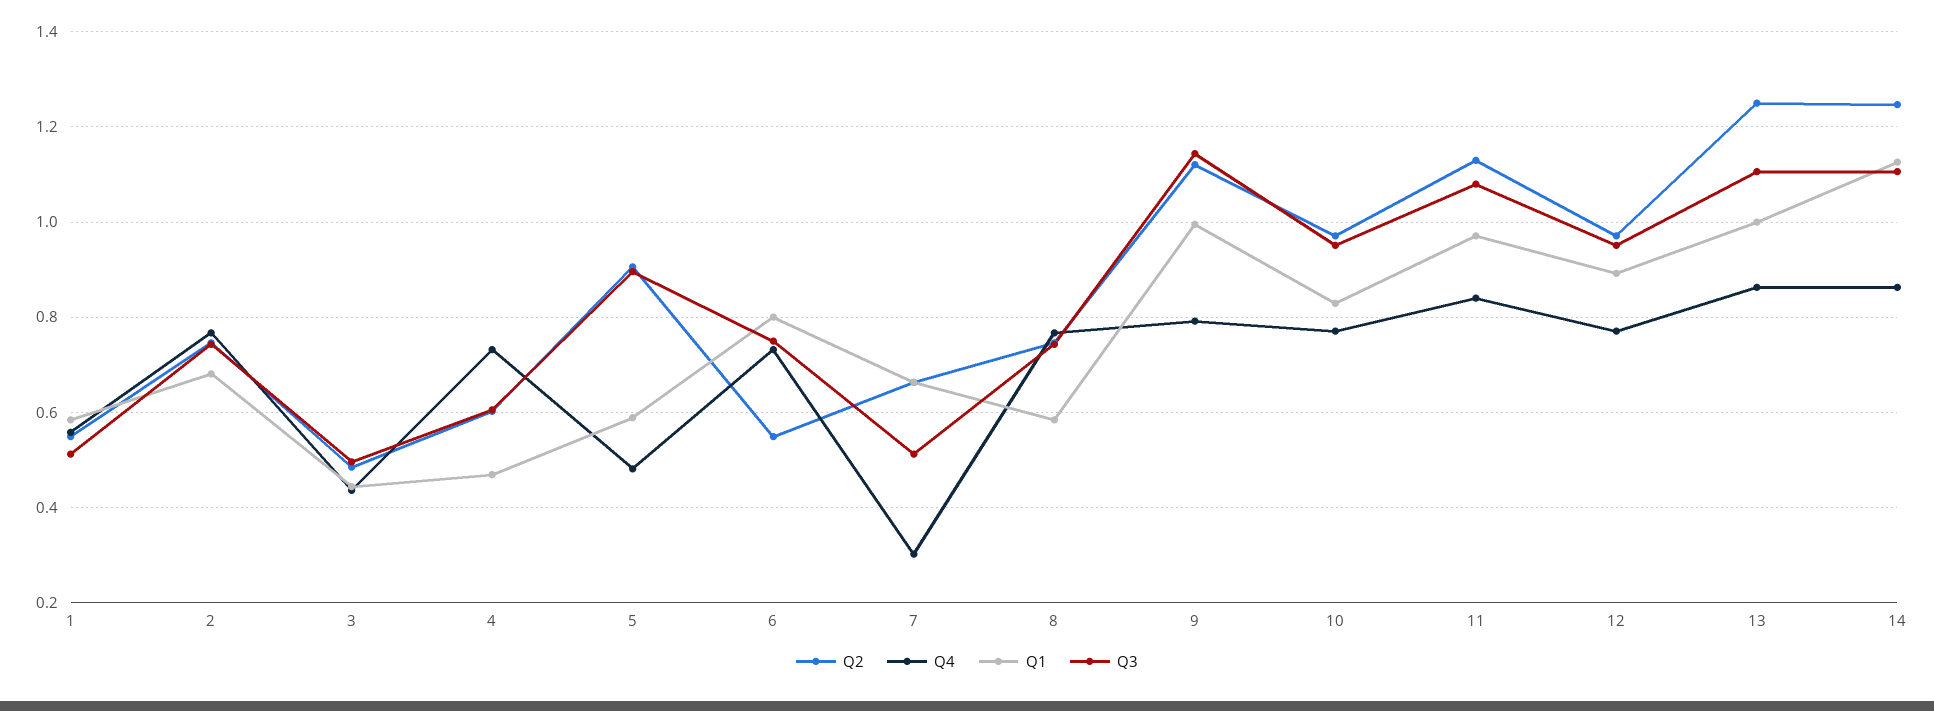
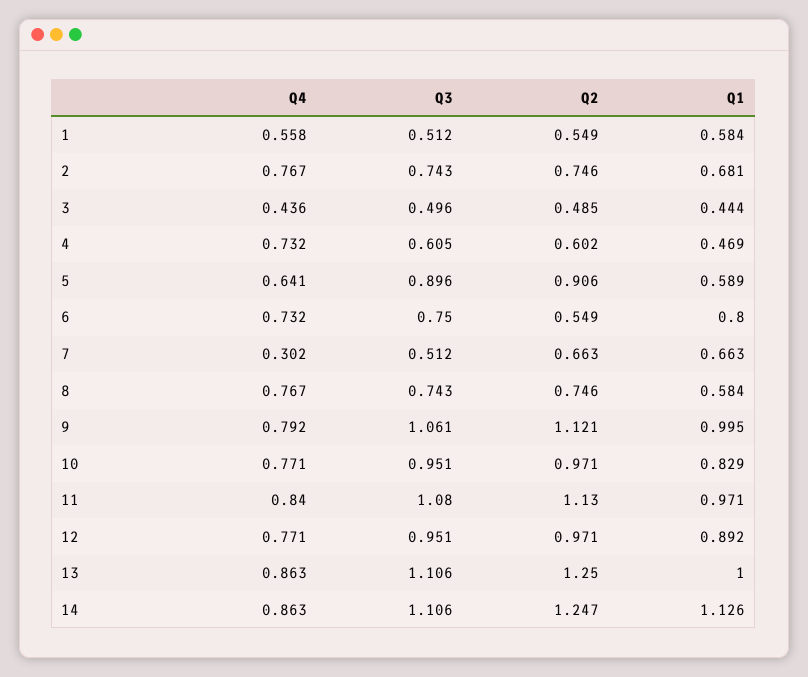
  {
    "Q2": {
      "1": 0.549,
      "2": 0.746,
      "3": 0.485,
      "4": 0.602,
      "5": 0.906,
      "6": 0.549,
      "7": 0.663,
      "8": 0.746,
      "9": 1.121,
      "10": 0.971,
      "11": 1.13,
      "12": 0.971,
      "13": 1.25,
      "14": 1.247
    },
    "Q4": {
      "1": 0.558,
      "2": 0.767,
      "3": 0.436,
      "4": 0.732,
-     "5": 0.48,
+     "5": 0.641,
      "6": 0.732,
      "7": 0.302,
      "8": 0.767,
      "9": 0.792,
      "10": 0.771,
      "11": 0.84,
      "12": 0.771,
      "13": 0.863,
      "14": 0.863
    },
    "Q1": {
      "1": 0.584,
      "2": 0.681,
      "3": 0.444,
      "4": 0.469,
      "5": 0.589,
      "6": 0.8,
      "7": 0.663,
      "8": 0.584,
      "9": 0.995,
      "10": 0.829,
      "11": 0.971,
      "12": 0.892,
      "13": 1,
      "14": 1.126
    },
    "Q3": {
      "1": 0.512,
      "2": 0.743,
      "3": 0.496,
      "4": 0.605,
      "5": 0.896,
      "6": 0.75,
      "7": 0.512,
      "8": 0.743,
-     "9": 1.14,
+     "9": 1.061,
      "10": 0.951,
      "11": 1.08,
      "12": 0.951,
      "13": 1.106,
      "14": 1.106
    }
  }

